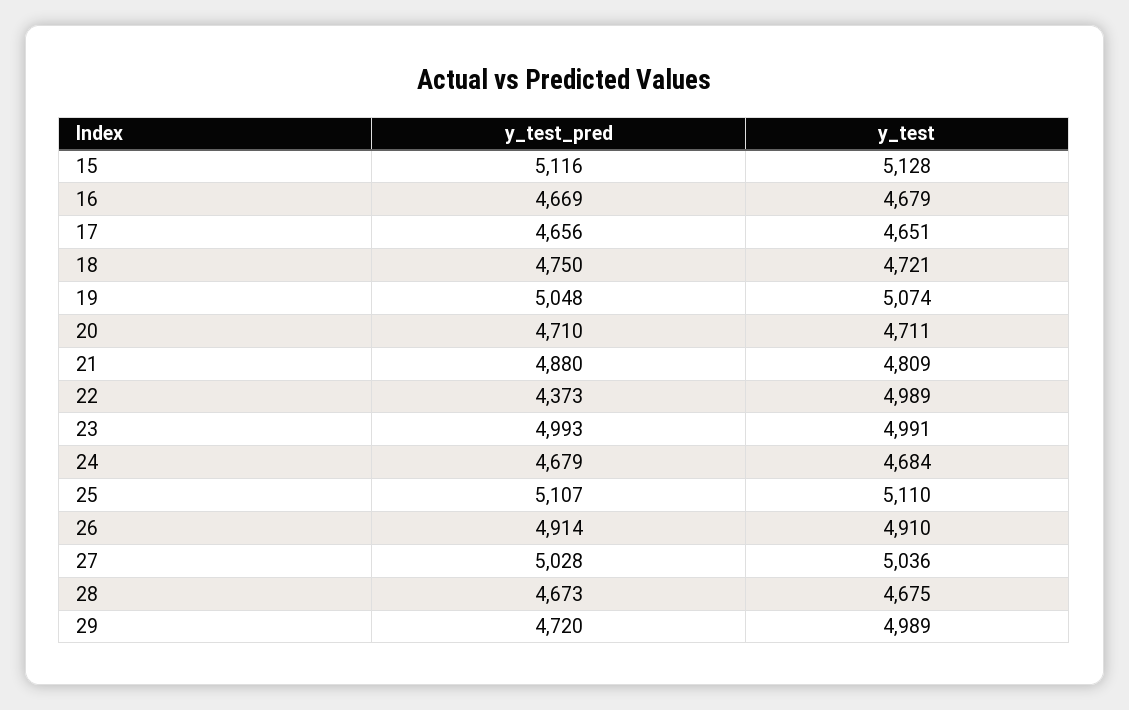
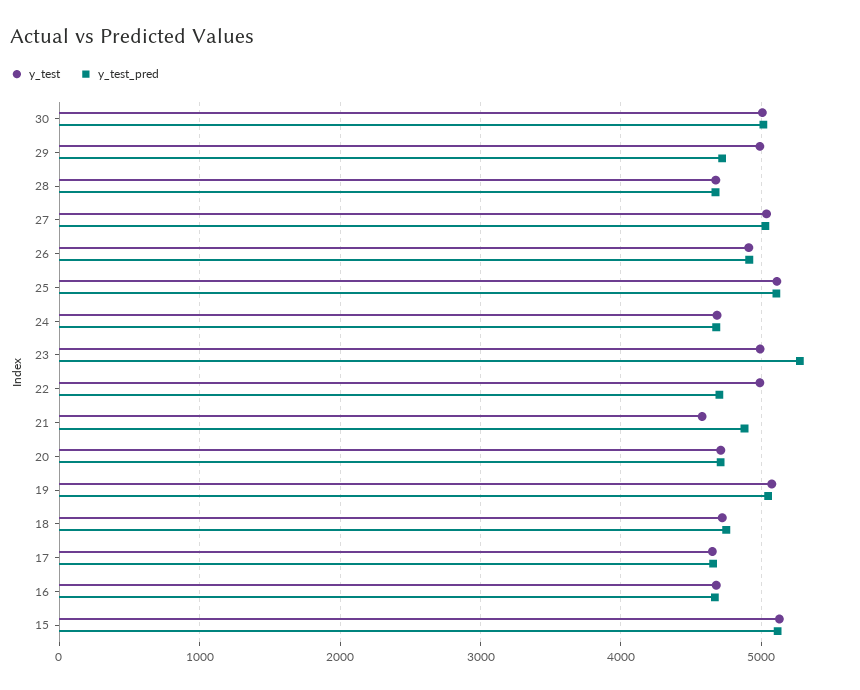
  {
    "y_test_pred": {
      "15": 5116,
      "16": 4669,
      "17": 4656,
      "18": 4750,
      "19": 5048,
      "20": 4710,
      "21": 4880,
-     "22": 4373,
+     "22": 4700,
-     "23": 4993,
+     "23": 5300,
      "24": 4679,
      "25": 5107,
      "26": 4914,
      "27": 5028,
      "28": 4673,
-     "29": 4720
+     "29": 4720,
+     "30": 5000
    },
    "y_test": {
      "15": 5128,
      "16": 4679,
      "17": 4651,
      "18": 4721,
      "19": 5074,
      "20": 4711,
-     "21": 4809,
+     "21": 4600,
      "22": 4989,
      "23": 4991,
      "24": 4684,
      "25": 5110,
      "26": 4910,
      "27": 5036,
      "28": 4675,
-     "29": 4989
+     "29": 4989,
+     "30": 5000
    }
  }

